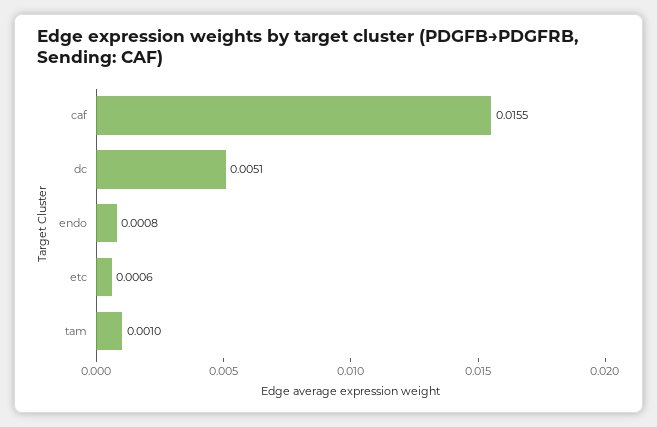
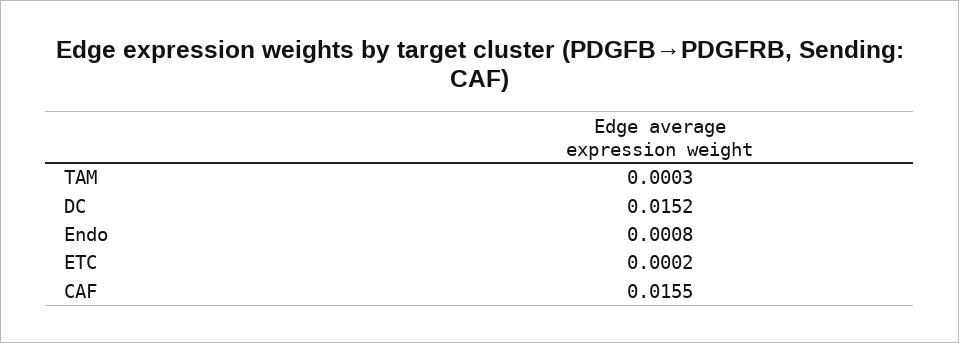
  {
    "caf": 0.0155,
-   "dc": 0.0051,
+   "dc": 0.0152,
    "endo": 0.0008,
-   "etc": 0.0006,
+   "etc": 0.0002,
-   "tam": 0.001
+   "tam": 0.0003
  }

